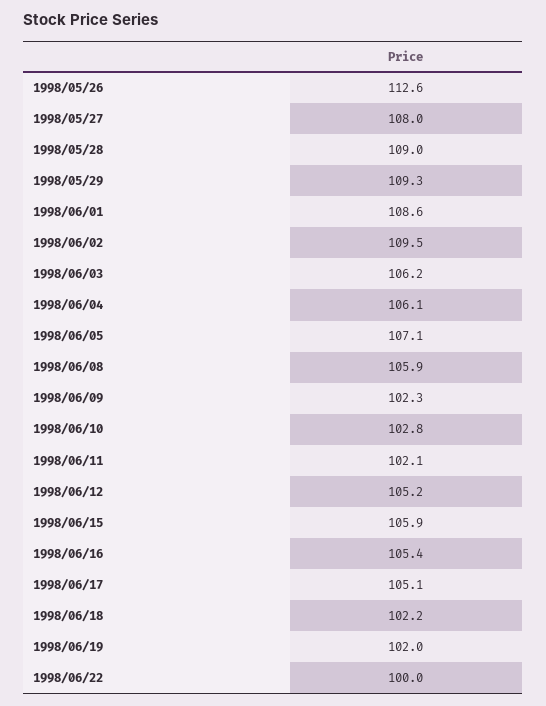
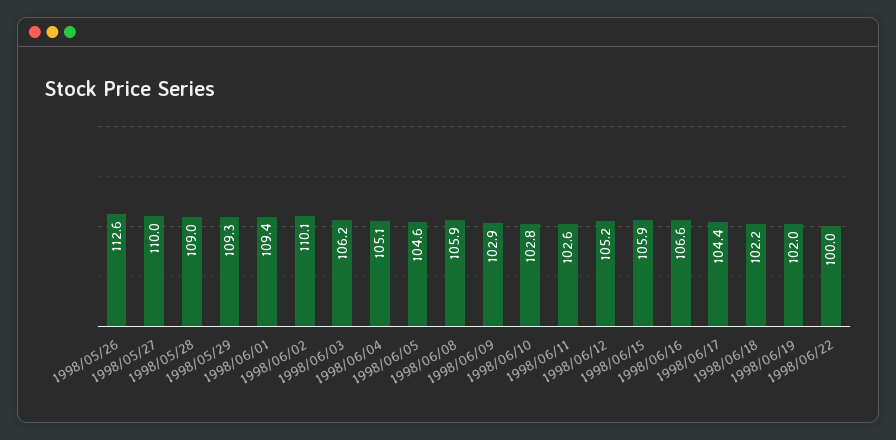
  {
    "1998/05/26": 112.6,
-   "1998/05/27": 108,
+   "1998/05/27": 110,
    "1998/05/28": 109,
    "1998/05/29": 109.3,
-   "1998/06/01": 108.6,
+   "1998/06/01": 109.4,
-   "1998/06/02": 109.5,
+   "1998/06/02": 110.1,
    "1998/06/03": 106.2,
-   "1998/06/04": 106.1,
+   "1998/06/04": 105.1,
-   "1998/06/05": 107.1,
+   "1998/06/05": 104.6,
    "1998/06/08": 105.9,
-   "1998/06/09": 102.3,
+   "1998/06/09": 102.9,
    "1998/06/10": 102.8,
-   "1998/06/11": 102.1,
+   "1998/06/11": 102.6,
    "1998/06/12": 105.2,
    "1998/06/15": 105.9,
-   "1998/06/16": 105.4,
+   "1998/06/16": 106.6,
-   "1998/06/17": 105.1,
+   "1998/06/17": 104.4,
    "1998/06/18": 102.2,
    "1998/06/19": 102,
    "1998/06/22": 100
  }

